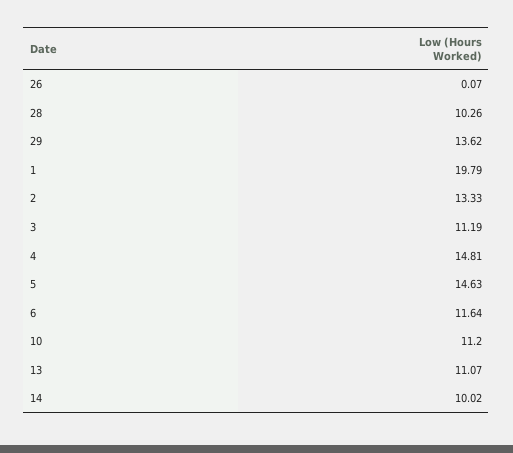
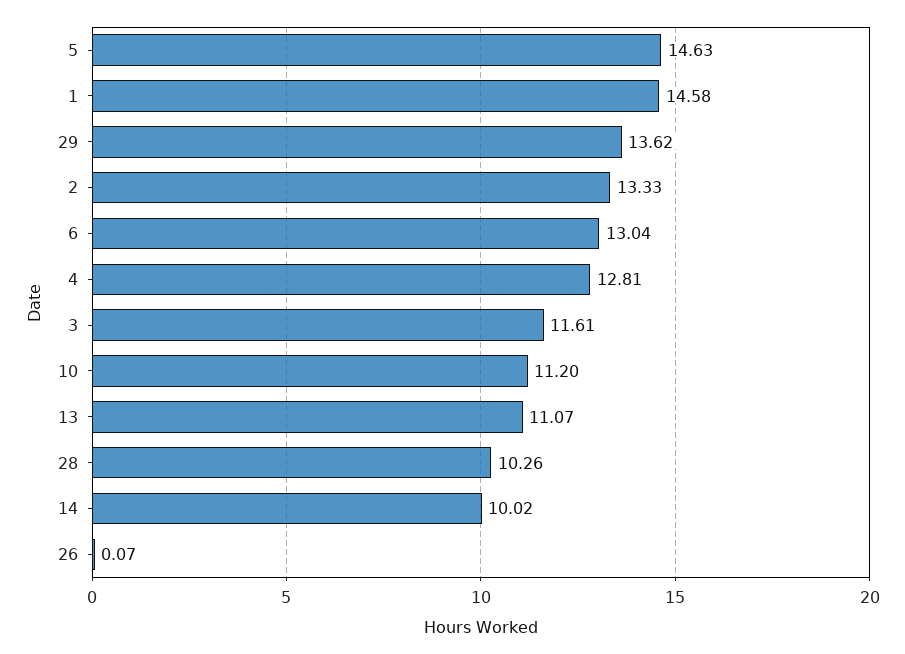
  {
    "26": 0.07,
    "28": 10.26,
    "29": 13.62,
-   "1": 19.79,
+   "1": 14.58,
    "2": 13.33,
-   "3": 11.19,
+   "3": 11.61,
-   "4": 14.81,
+   "4": 12.81,
    "5": 14.63,
-   "6": 11.64,
+   "6": 13.04,
    "10": 11.2,
    "13": 11.07,
    "14": 10.02
  }

